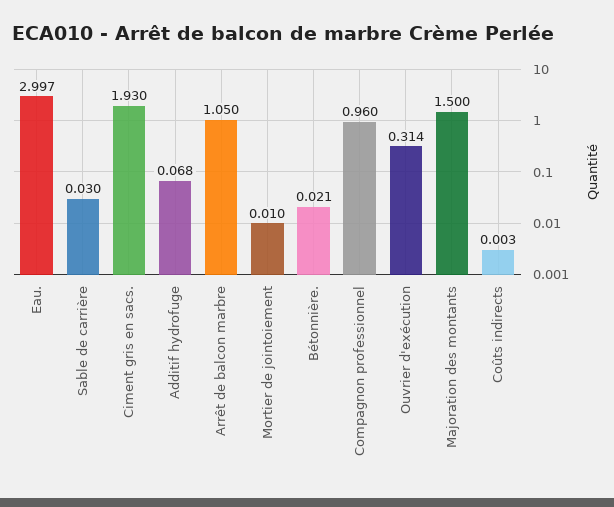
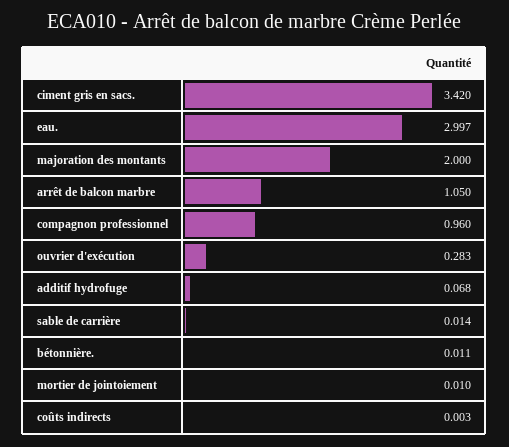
  {
    "Eau.": 2.997,
-   "Sable de carrière": 0.03,
+   "Sable de carrière": 0.014,
-   "Ciment gris en sacs.": 1.93,
+   "Ciment gris en sacs.": 3.42,
    "Additif hydrofuge": 0.068,
    "Arrêt de balcon marbre": 1.05,
    "Mortier de jointoiement": 0.01,
-   "Bétonnière.": 0.021,
+   "Bétonnière.": 0.011,
    "Compagnon professionnel": 0.96,
-   "Ouvrier d'exécution": 0.314,
+   "Ouvrier d'exécution": 0.283,
-   "Majoration des montants": 1.5,
+   "Majoration des montants": 2,
    "Coûts indirects": 0.003
  }

